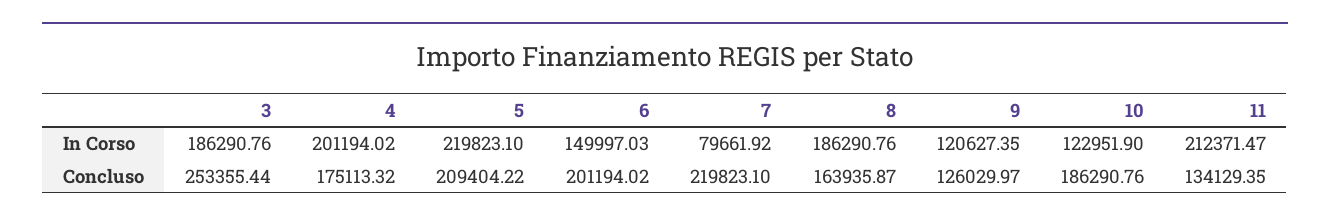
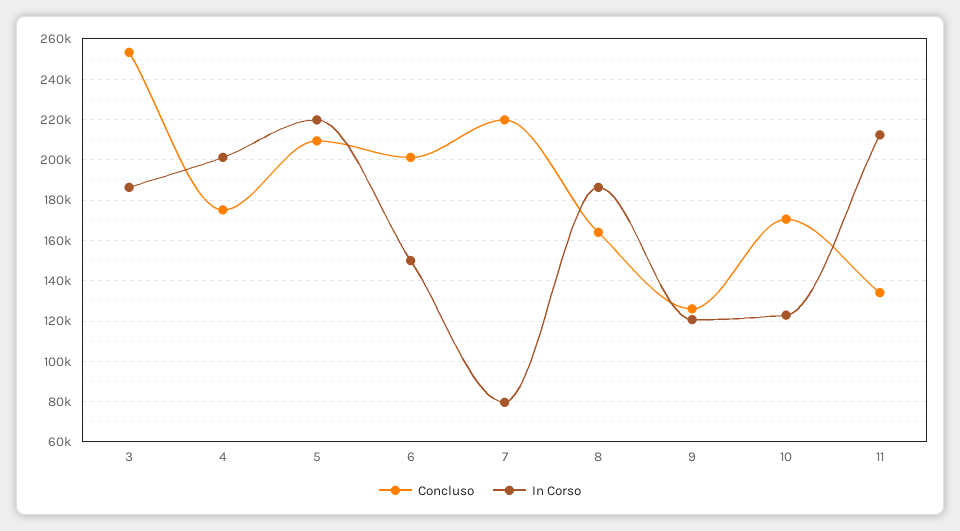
  {
    "In Corso": {
      "3": 186290.76,
      "4": 201194.02,
      "5": 219823.1,
      "6": 149997.03,
      "7": 79661.92,
      "8": 186290.76,
      "9": 120627.35,
      "10": 122951.9,
      "11": 212371.47
    },
    "Concluso": {
      "3": 253355.44,
      "4": 175113.32,
      "5": 209404.22,
      "6": 201194.02,
      "7": 219823.1,
      "8": 163935.87,
      "9": 126029.97,
-     "10": 186290.76,
+     "10": 170000,
      "11": 134129.35
    }
  }

